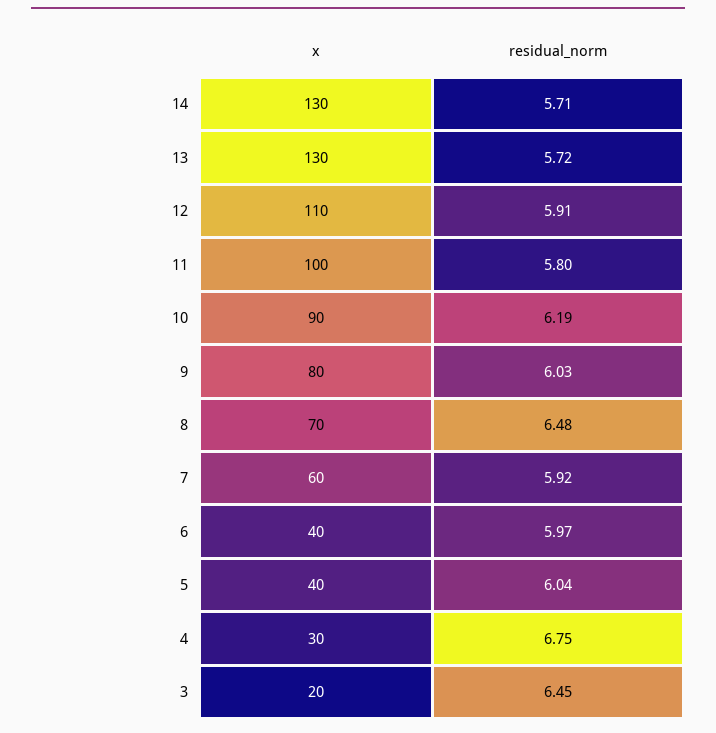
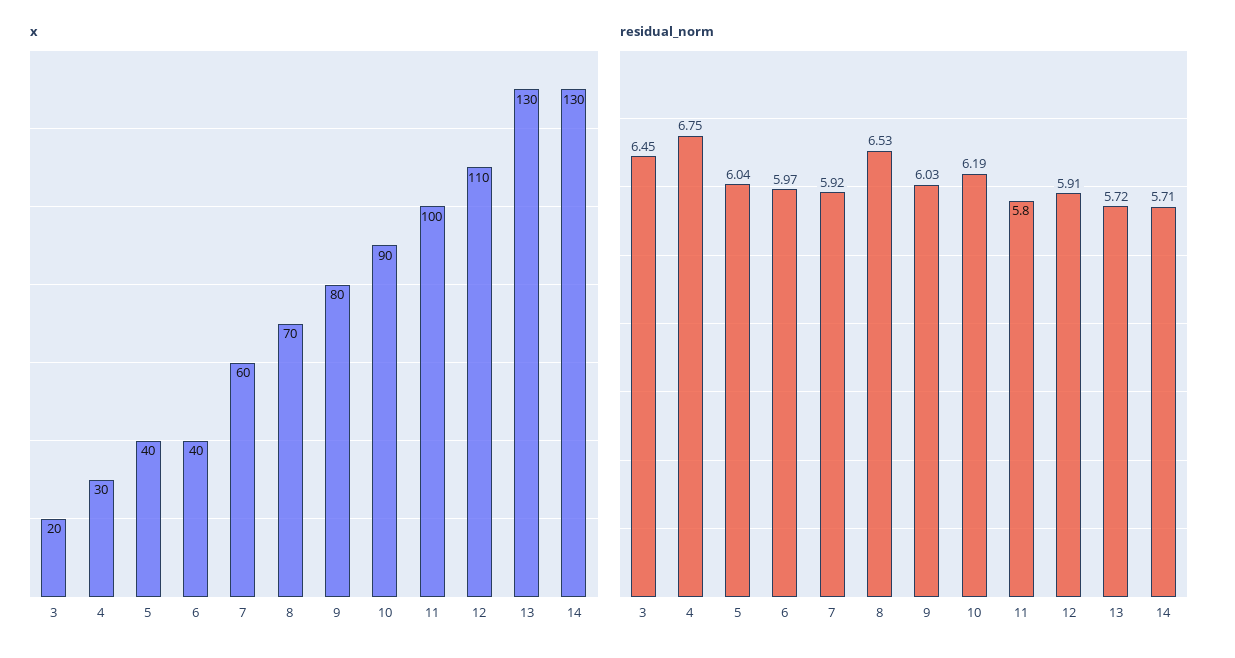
  {
    "x": {
      "14": 130,
      "13": 130,
      "12": 110,
      "11": 100,
      "10": 90,
      "9": 80,
      "8": 70,
      "7": 60,
      "6": 40,
      "5": 40,
      "4": 30,
      "3": 20
    },
    "residual_norm": {
      "14": 5.71,
      "13": 5.72,
      "12": 5.91,
      "11": 5.8,
      "10": 6.19,
      "9": 6.03,
-     "8": 6.48,
+     "8": 6.53,
      "7": 5.92,
      "6": 5.97,
      "5": 6.04,
      "4": 6.75,
      "3": 6.45
    }
  }

